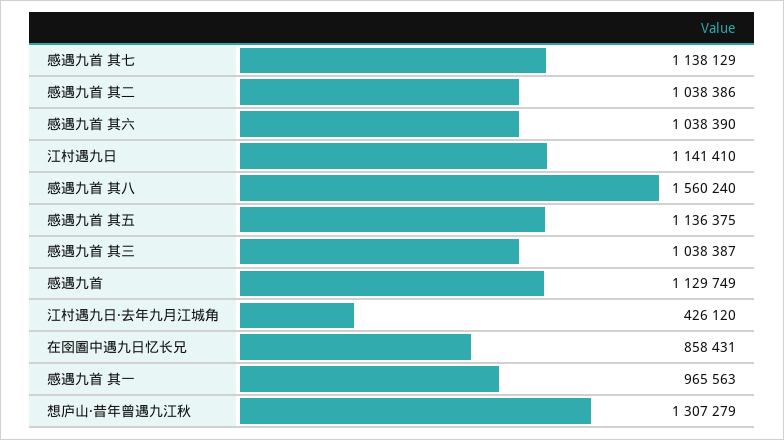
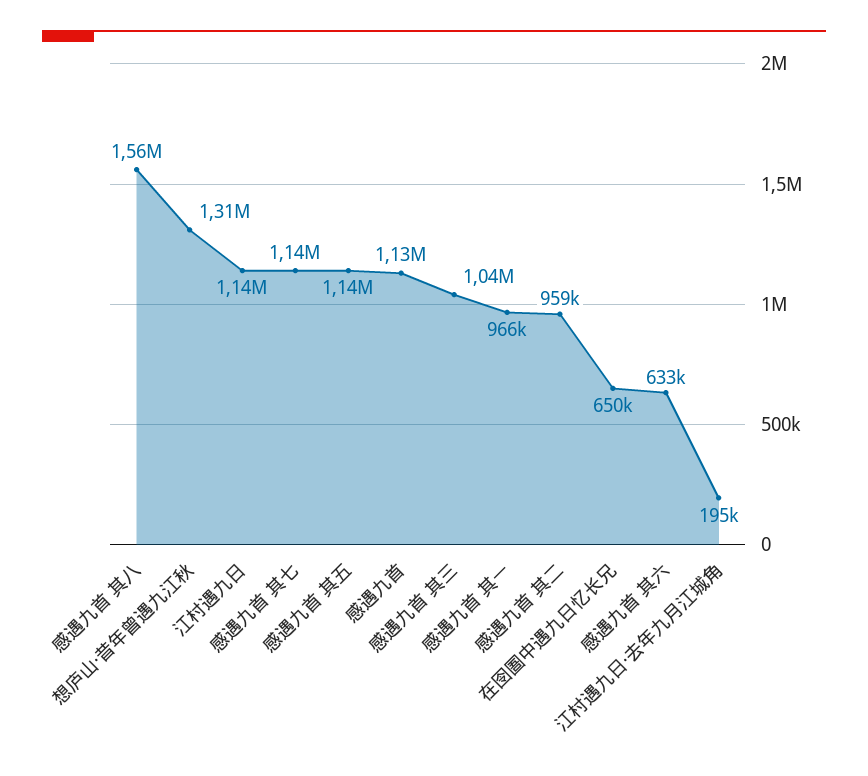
  {
    "感遇九首 其七": 1138129,
-   "感遇九首 其二": 1038386,
+   "感遇九首 其二": 959000,
-   "感遇九首 其六": 1038390,
+   "感遇九首 其六": 633000,
    "江村遇九日": 1141410,
    "感遇九首 其八": 1560240,
    "感遇九首 其五": 1136375,
    "感遇九首 其三": 1038387,
    "感遇九首": 1129749,
-   "江村遇九日·去年九月江城角": 426120,
+   "江村遇九日·去年九月江城角": 195000,
-   "在囹圄中遇九日忆长兄": 858431,
+   "在囹圄中遇九日忆长兄": 650000,
    "感遇九首 其一": 965563,
    "想庐山·昔年曾遇九江秋": 1307279
  }

